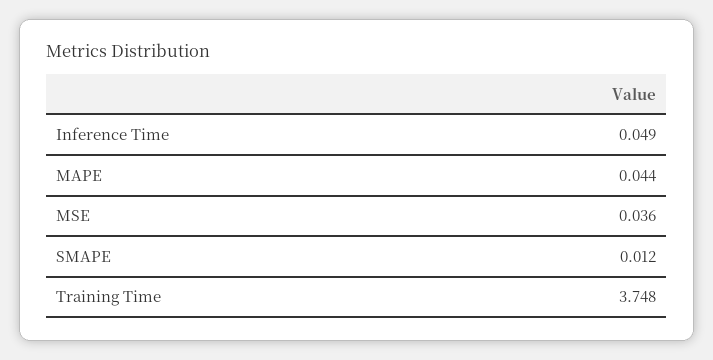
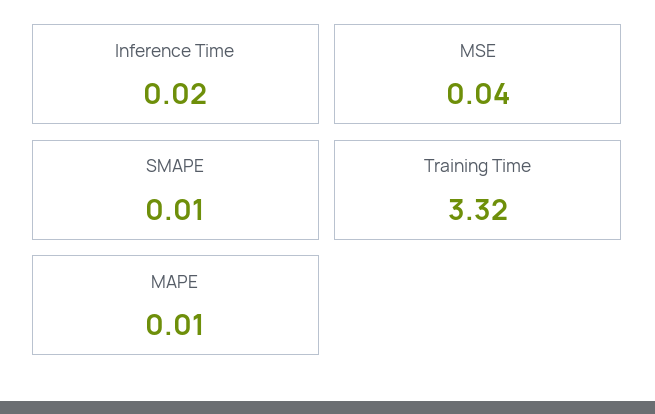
  {
-   "Inference Time": 0.049,
+   "Inference Time": 0.02,
-   "MAPE": 0.044,
+   "MAPE": 0.01,
    "MSE": 0.036,
    "SMAPE": 0.012,
-   "Training Time": 3.748
+   "Training Time": 3.32
  }

